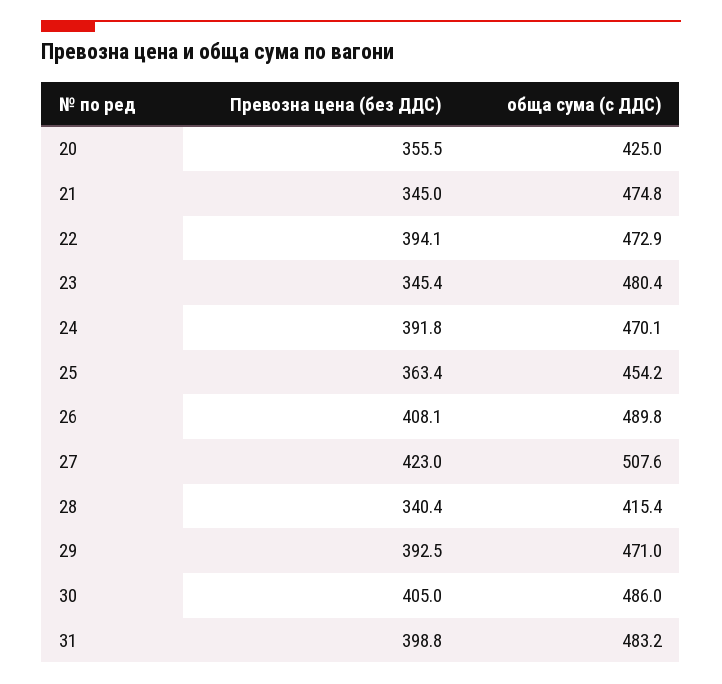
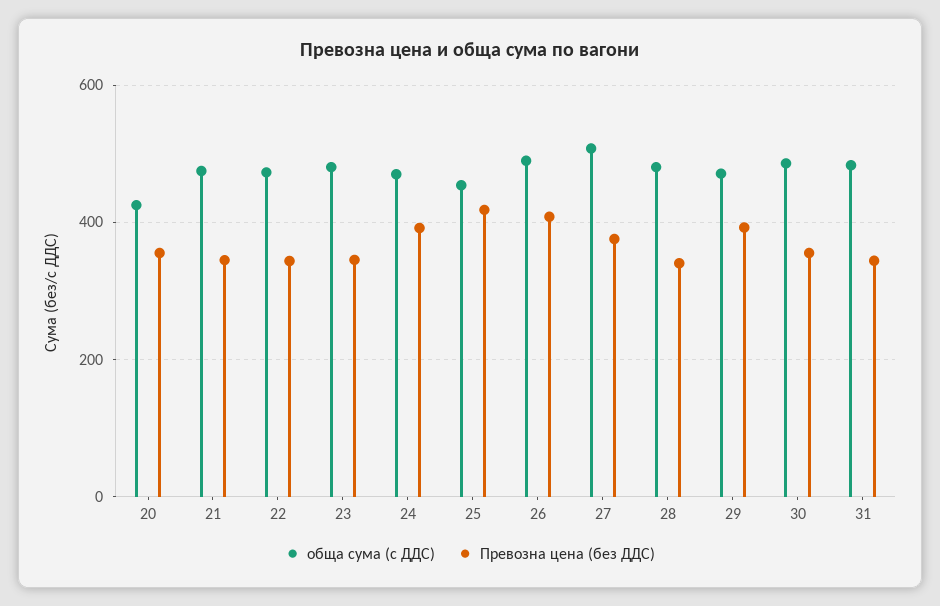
  {
    "Превозна цена (без ДДС)": {
      "20": 355.5,
      "21": 345,
-     "22": 394.1,
+     "22": 340,
      "23": 345.4,
      "24": 391.8,
-     "25": 363.4,
+     "25": 420,
      "26": 408.1,
-     "27": 423,
+     "27": 380,
      "28": 340.4,
      "29": 392.5,
-     "30": 405,
+     "30": 360,
-     "31": 398.8
+     "31": 340
    },
    "обща сума (с ДДС)": {
      "20": 425,
      "21": 474.8,
      "22": 472.9,
      "23": 480.4,
      "24": 470.1,
      "25": 454.2,
      "26": 489.8,
      "27": 507.6,
-     "28": 415.4,
+     "28": 480,
      "29": 471,
      "30": 486,
      "31": 483.2
    }
  }

